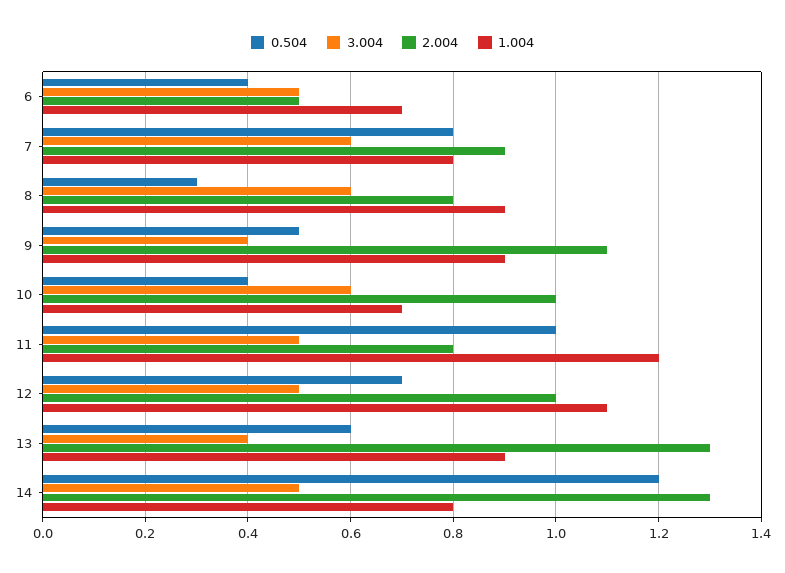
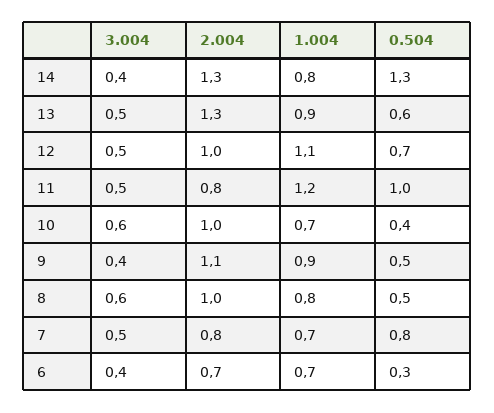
  {
    "0.504": {
-     "6": 0.4,
+     "6": 0.3,
      "7": 0.8,
-     "8": 0.3,
+     "8": 0.5,
      "9": 0.5,
      "10": 0.4,
      "11": 1,
      "12": 0.7,
      "13": 0.6,
-     "14": 1.2
+     "14": 1.3
    },
    "3.004": {
-     "6": 0.5,
+     "6": 0.4,
-     "7": 0.6,
+     "7": 0.5,
      "8": 0.6,
      "9": 0.4,
      "10": 0.6,
      "11": 0.5,
      "12": 0.5,
-     "13": 0.4,
+     "13": 0.5,
-     "14": 0.5
+     "14": 0.4
    },
    "2.004": {
-     "6": 0.5,
+     "6": 0.7,
-     "7": 0.9,
+     "7": 0.8,
-     "8": 0.8,
+     "8": 1,
      "9": 1.1,
      "10": 1,
      "11": 0.8,
      "12": 1,
      "13": 1.3,
      "14": 1.3
    },
    "1.004": {
      "6": 0.7,
-     "7": 0.8,
+     "7": 0.7,
-     "8": 0.9,
+     "8": 0.8,
      "9": 0.9,
      "10": 0.7,
      "11": 1.2,
      "12": 1.1,
      "13": 0.9,
      "14": 0.8
    }
  }

